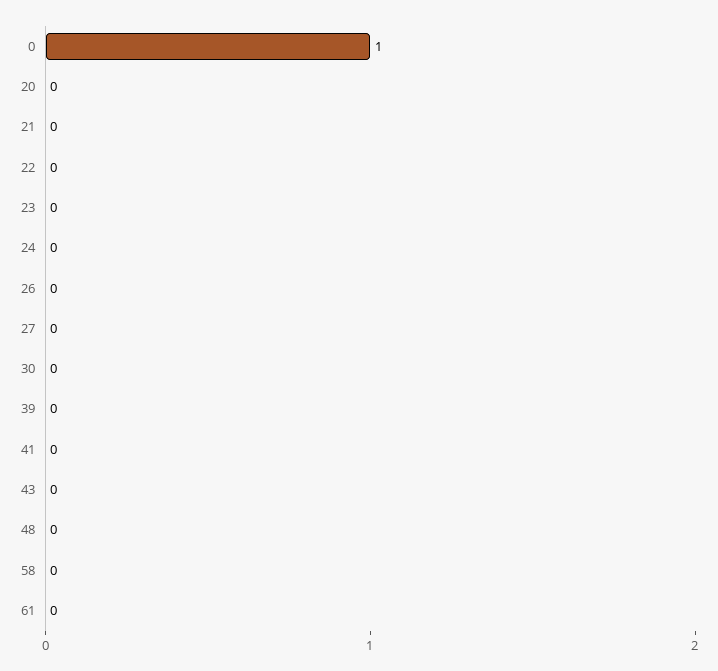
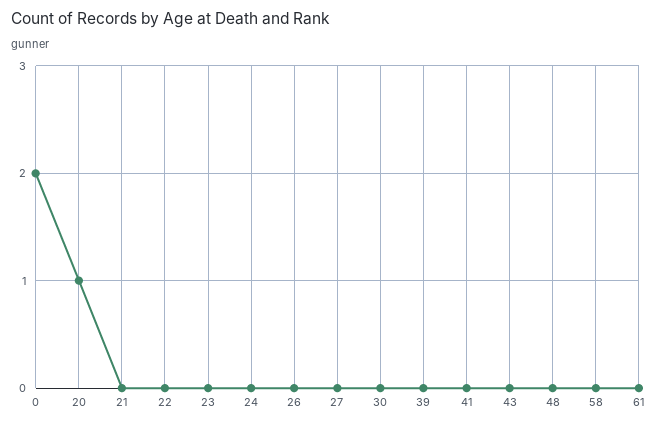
  {
-   "0": 1,
+   "0": 2,
-   "20": 0,
+   "20": 1,
    "21": 0,
    "22": 0,
    "23": 0,
    "24": 0,
    "26": 0,
    "27": 0,
    "30": 0,
    "39": 0,
    "41": 0,
    "43": 0,
    "48": 0,
    "58": 0,
    "61": 0
  }

